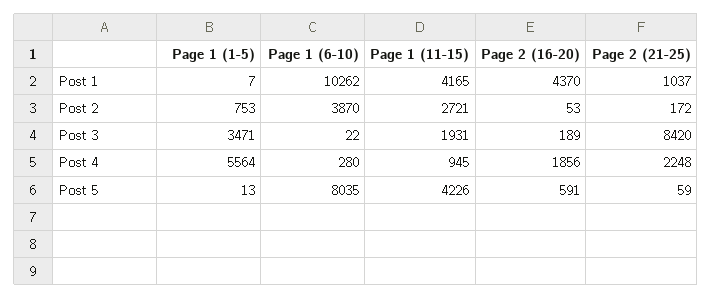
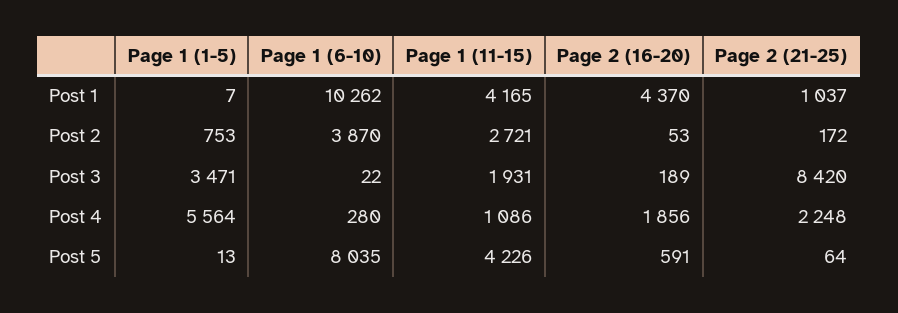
  {
    "Page 1 (1-5)": {
      "Post 1": 7,
      "Post 2": 753,
      "Post 3": 3471,
      "Post 4": 5564,
      "Post 5": 13
    },
    "Page 1 (6-10)": {
      "Post 1": 10262,
      "Post 2": 3870,
      "Post 3": 22,
      "Post 4": 280,
      "Post 5": 8035
    },
    "Page 1 (11-15)": {
      "Post 1": 4165,
      "Post 2": 2721,
      "Post 3": 1931,
-     "Post 4": 945,
+     "Post 4": 1086,
      "Post 5": 4226
    },
    "Page 2 (16-20)": {
      "Post 1": 4370,
      "Post 2": 53,
      "Post 3": 189,
      "Post 4": 1856,
      "Post 5": 591
    },
    "Page 2 (21-25)": {
      "Post 1": 1037,
      "Post 2": 172,
      "Post 3": 8420,
      "Post 4": 2248,
-     "Post 5": 59
+     "Post 5": 64
    }
  }

